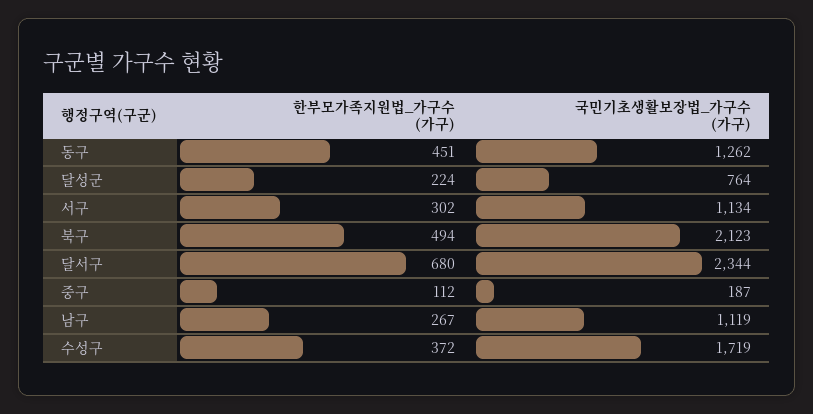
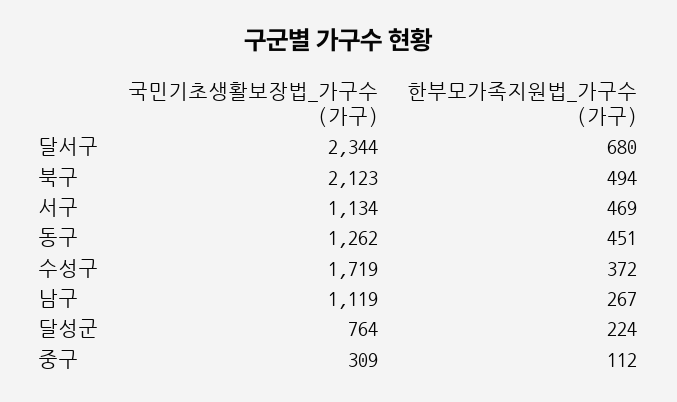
  {
    "한부모가족지원법_가구수 (가구)": {
      "동구": 451,
      "달성군": 224,
-     "서구": 302,
+     "서구": 469,
      "북구": 494,
      "달서구": 680,
      "중구": 112,
      "남구": 267,
      "수성구": 372
    },
    "국민기초생활보장법_가구수 (가구)": {
      "동구": 1262,
      "달성군": 764,
      "서구": 1134,
      "북구": 2123,
      "달서구": 2344,
-     "중구": 187,
+     "중구": 309,
      "남구": 1119,
      "수성구": 1719
    }
  }

